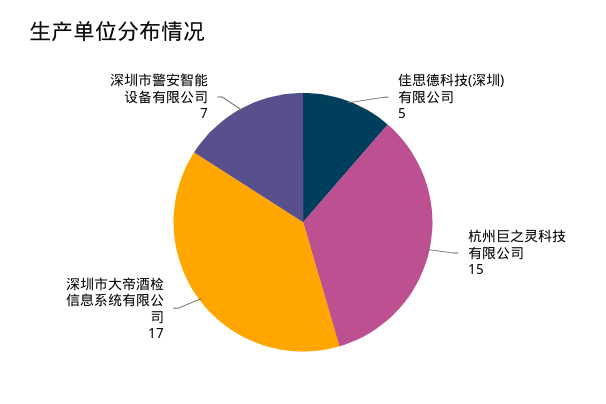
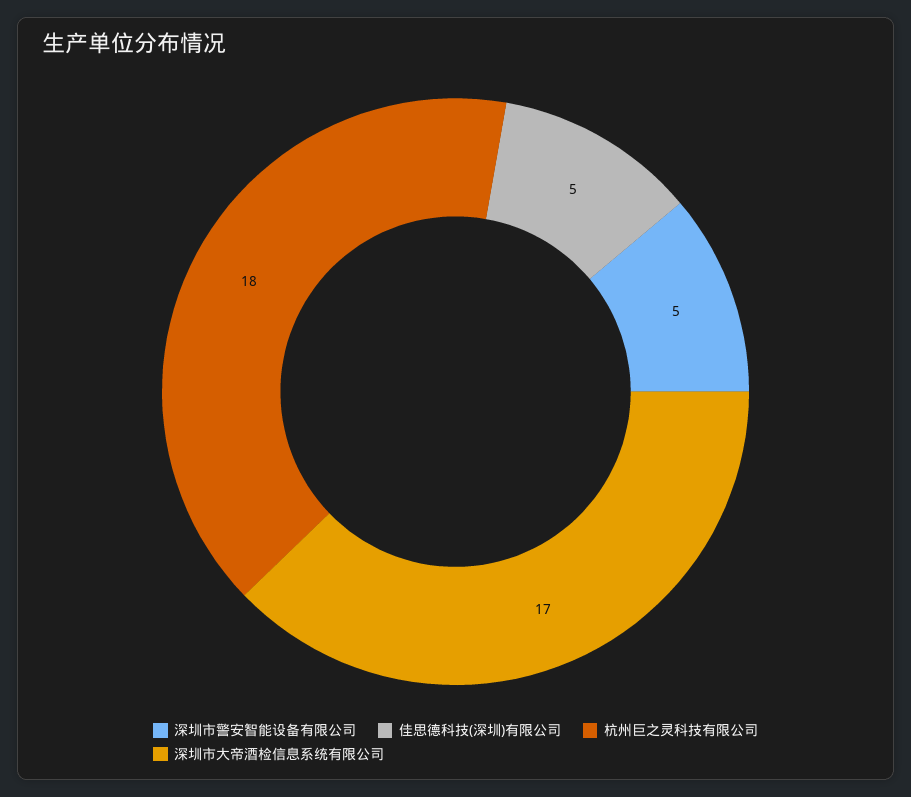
  {
    "佳思德科技(深圳)有限公司": 5,
-   "杭州巨之灵科技有限公司": 15,
+   "杭州巨之灵科技有限公司": 18,
    "深圳市大帝酒检信息系统有限公司": 17,
-   "深圳市警安智能设备有限公司": 7
+   "深圳市警安智能设备有限公司": 5
  }

